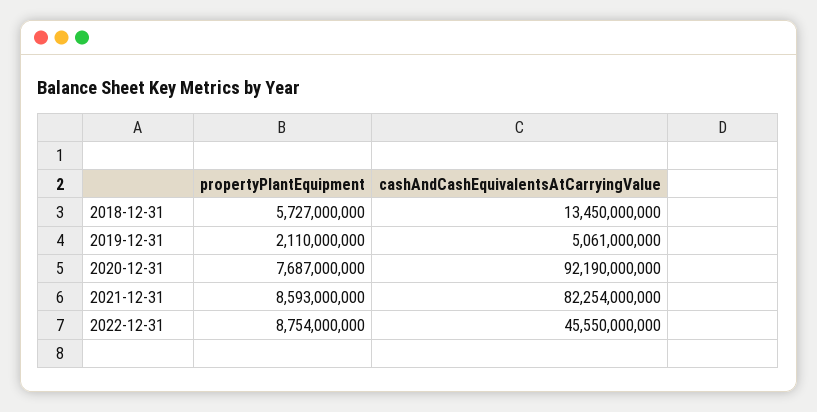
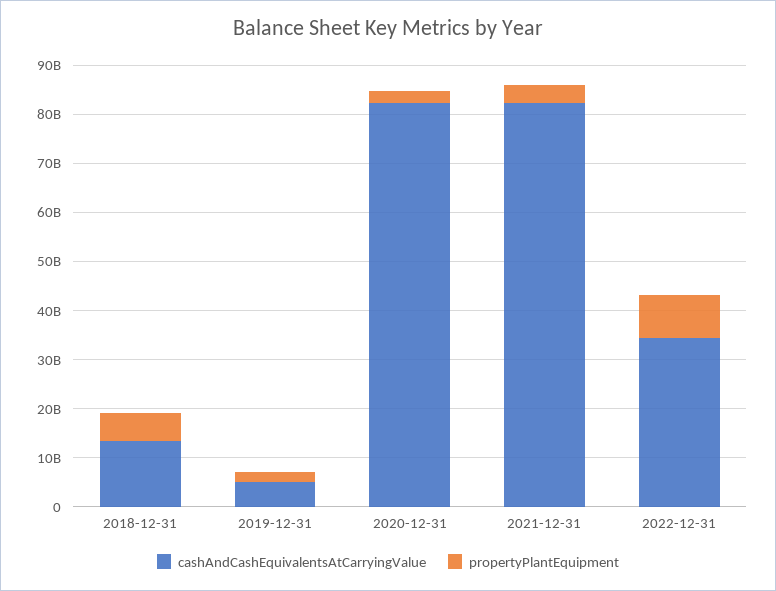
  {
    "propertyPlantEquipment": {
      "2018-12-31": 5727000000,
      "2019-12-31": 2110000000,
-     "2020-12-31": 7687000000,
+     "2020-12-31": 2000000000,
-     "2021-12-31": 8593000000,
+     "2021-12-31": 4000000000,
      "2022-12-31": 8754000000
    },
    "cashAndCashEquivalentsAtCarryingValue": {
      "2018-12-31": 13450000000,
      "2019-12-31": 5061000000,
-     "2020-12-31": 92190000000,
+     "2020-12-31": 82000000000,
      "2021-12-31": 82254000000,
-     "2022-12-31": 45550000000
+     "2022-12-31": 34000000000
    }
  }

